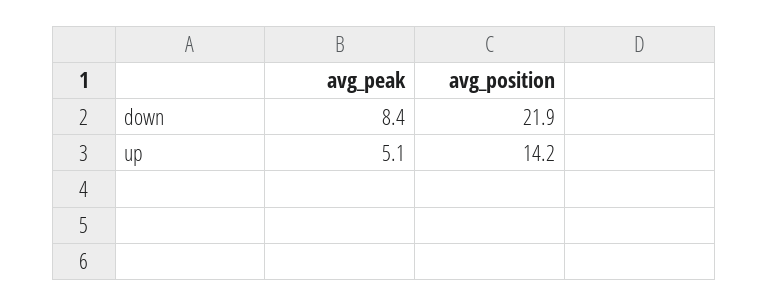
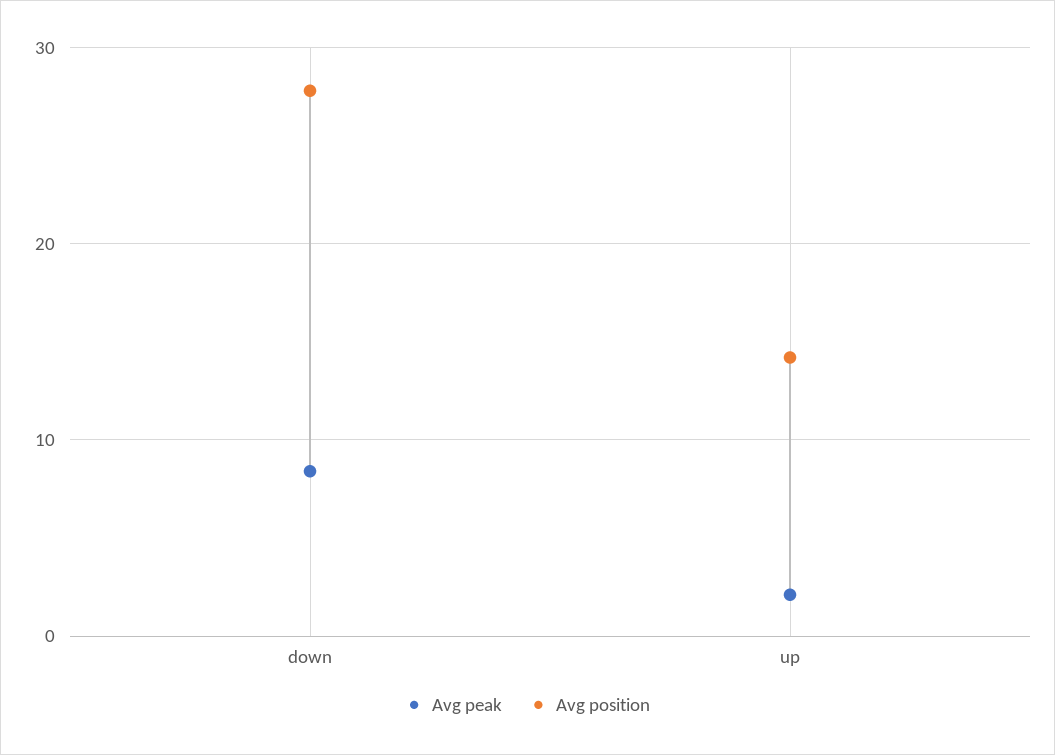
  {
    "avg_peak": {
      "down": 8.4,
-     "up": 5.1
+     "up": 2
    },
    "avg_position": {
-     "down": 21.9,
+     "down": 28,
      "up": 14.2
    }
  }

